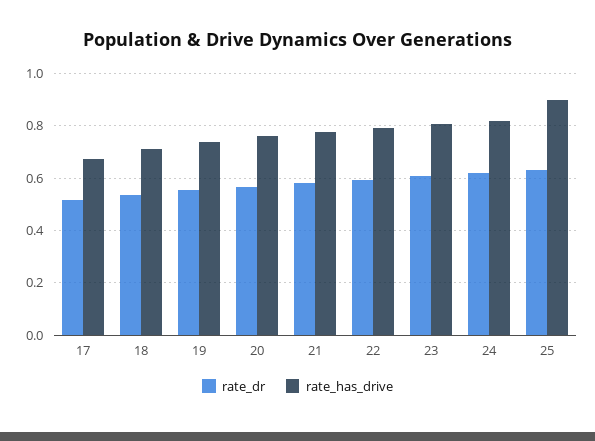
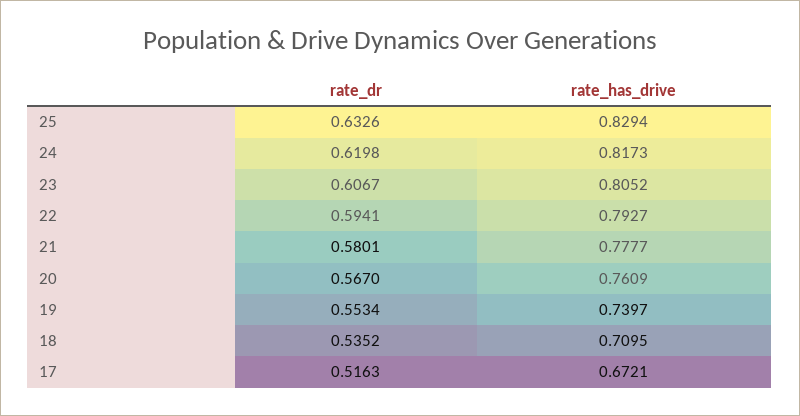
  {
    "rate_dr": {
      "17": 0.5163,
      "18": 0.5352,
      "19": 0.5534,
      "20": 0.567,
      "21": 0.5801,
      "22": 0.5941,
      "23": 0.6067,
      "24": 0.6198,
      "25": 0.6326
    },
    "rate_has_drive": {
      "17": 0.6721,
      "18": 0.7095,
      "19": 0.7397,
      "20": 0.7609,
      "21": 0.7777,
      "22": 0.7927,
      "23": 0.8052,
      "24": 0.8173,
-     "25": 0.9
+     "25": 0.8294
    }
  }

